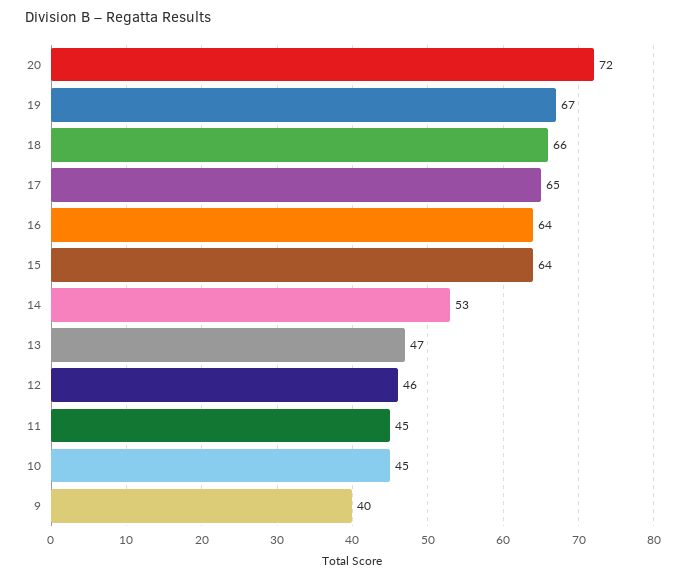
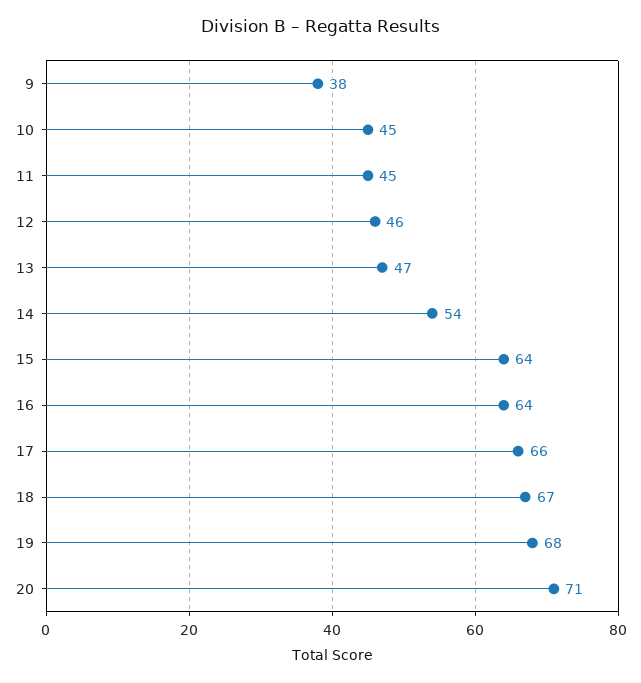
  {
-   "20": 72,
+   "20": 71,
-   "19": 67,
+   "19": 68,
-   "18": 66,
+   "18": 67,
-   "17": 65,
+   "17": 66,
    "16": 64,
    "15": 64,
-   "14": 53,
+   "14": 54,
    "13": 47,
    "12": 46,
    "11": 45,
    "10": 45,
-   "9": 40
+   "9": 38
  }

